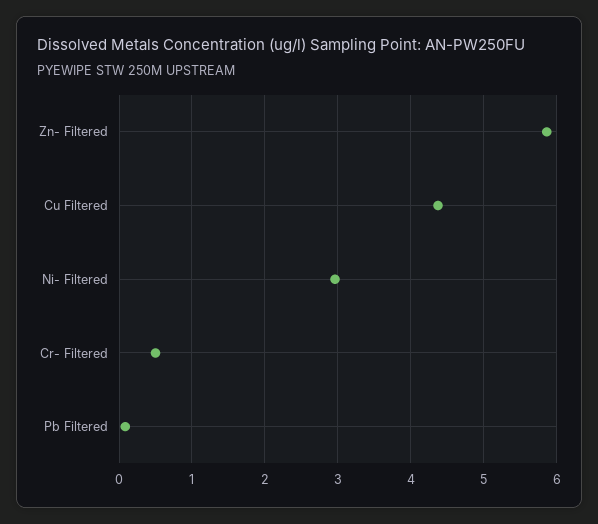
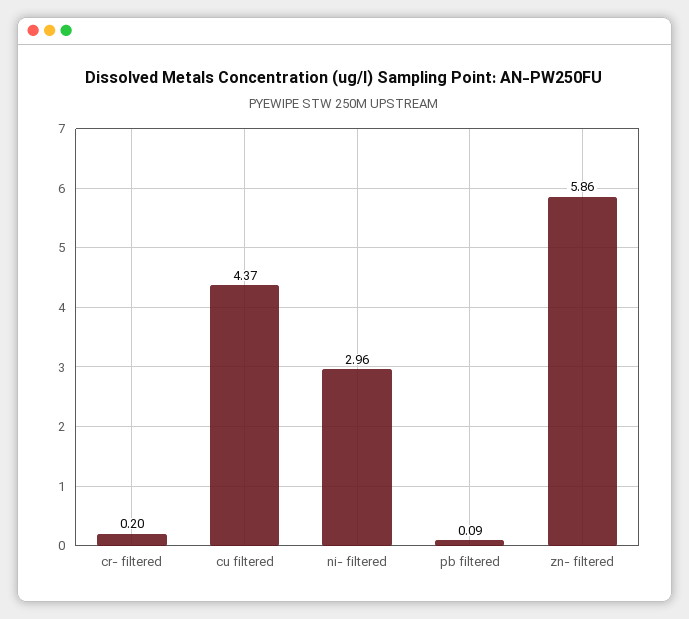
  {
    "Zn- Filtered": 5.86,
    "Cu Filtered": 4.37,
    "Ni- Filtered": 2.96,
-   "Cr- Filtered": 0.5,
+   "Cr- Filtered": 0.2,
    "Pb Filtered": 0.09
  }

